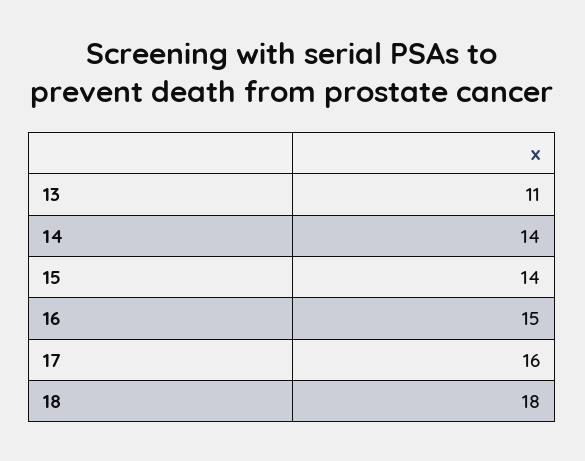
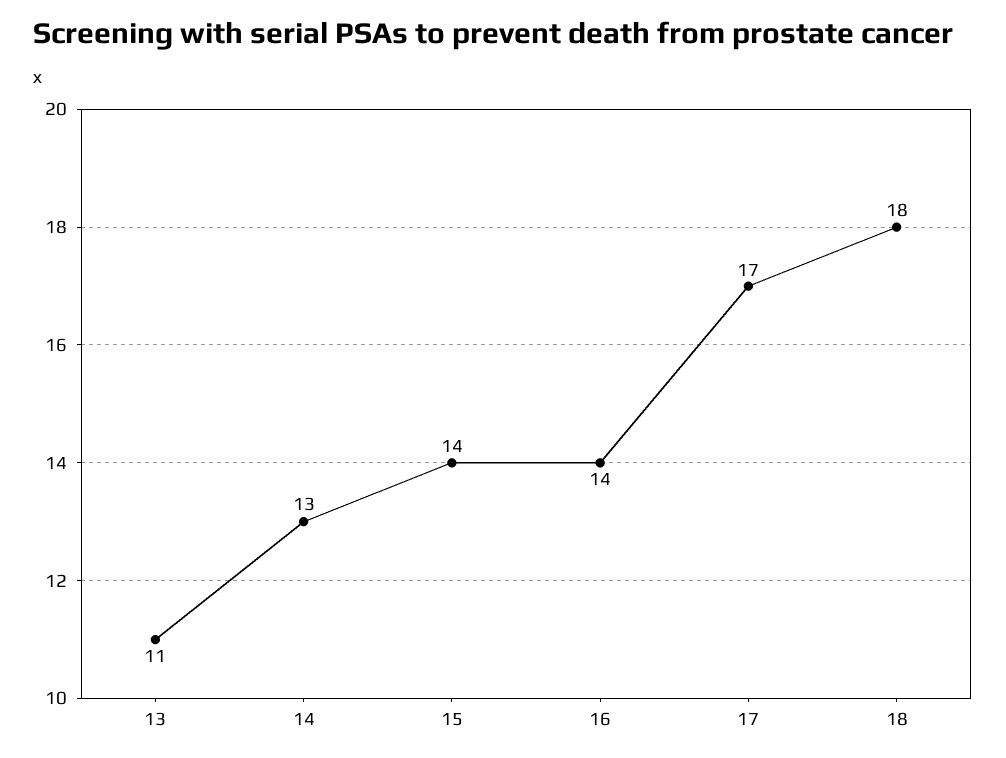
  {
    "13": 11,
-   "14": 14,
+   "14": 13,
    "15": 14,
-   "16": 15,
+   "16": 14,
-   "17": 16,
+   "17": 17,
    "18": 18
  }

